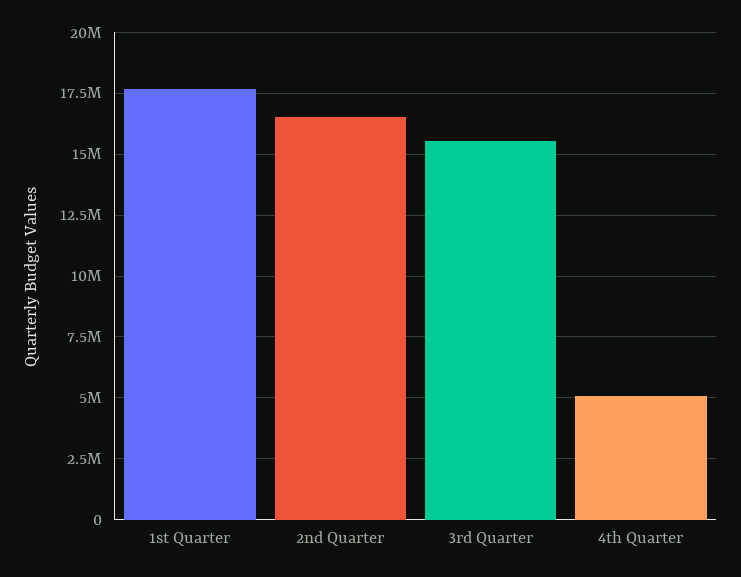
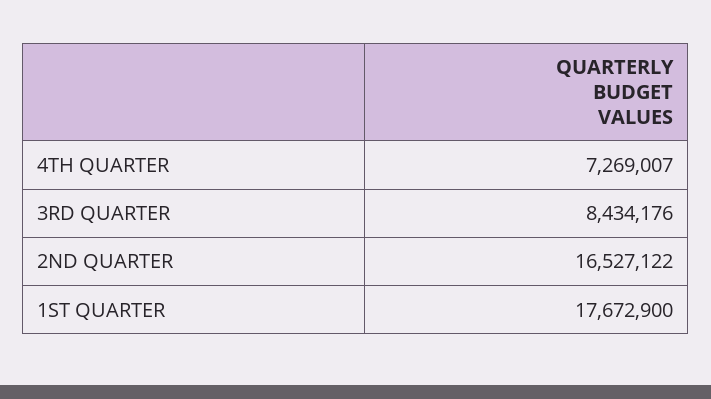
  {
    "1st Quarter": 17672900,
    "2nd Quarter": 16527122,
-   "3rd Quarter": 15500000,
+   "3rd Quarter": 8434176,
-   "4th Quarter": 5000000
+   "4th Quarter": 7269007
  }

